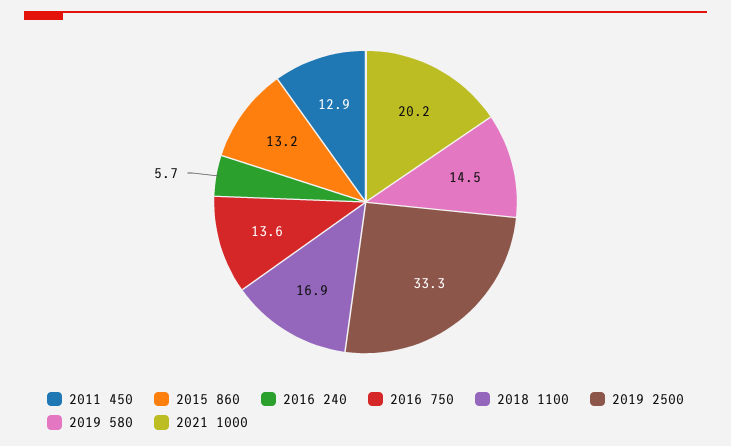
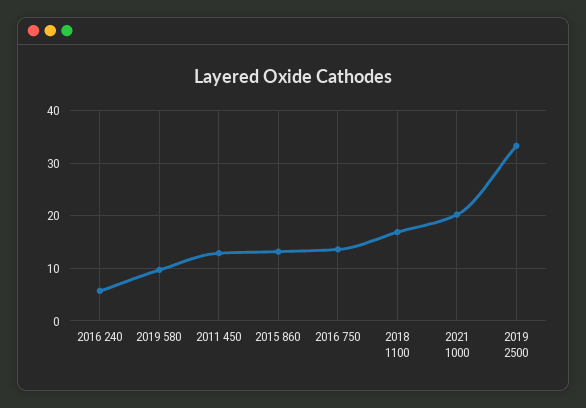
  {
    "2011 450": 12.9,
    "2015 860": 13.2,
    "2016 240": 5.7,
    "2016 750": 13.6,
    "2018 1100": 16.9,
    "2019 2500": 33.3,
-   "2019 580": 14.5,
+   "2019 580": 10,
    "2021 1000": 20.2
  }

